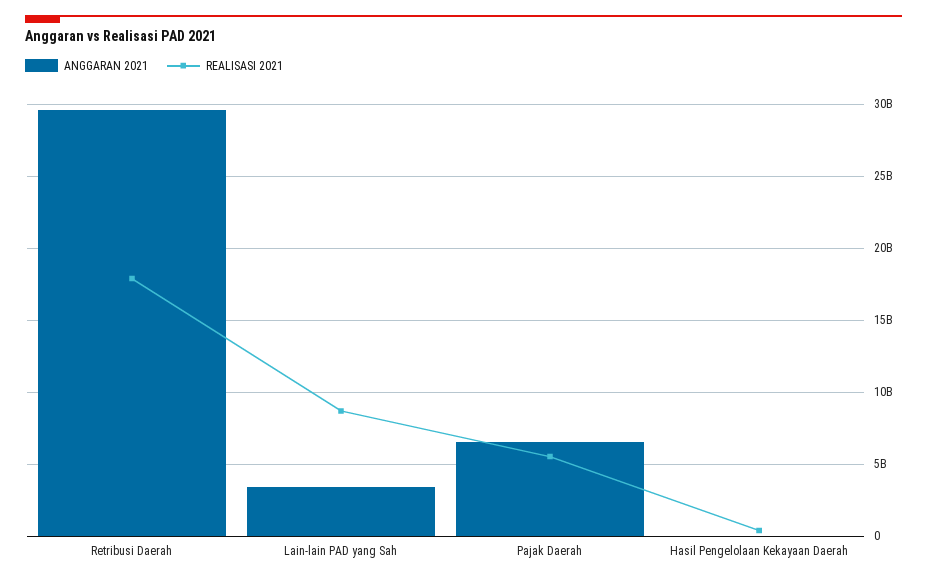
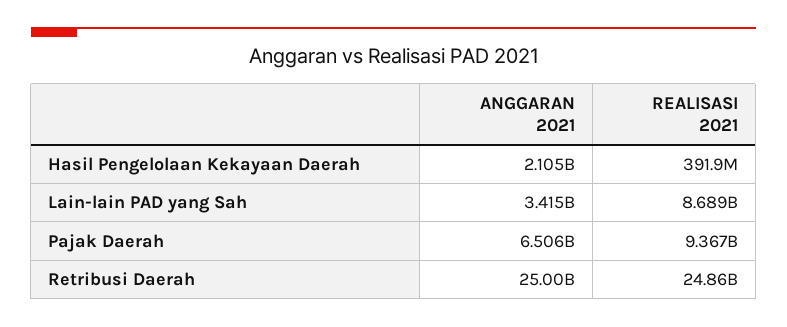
  {
    "ANGGARAN 2021": {
-     "Retribusi Daerah": 29500000000,
+     "Retribusi Daerah": 25000000000,
      "Lain-lain PAD yang Sah": 3415000000,
      "Pajak Daerah": 6506000000,
-     "Hasil Pengelolaan Kekayaan Daerah": 0
+     "Hasil Pengelolaan Kekayaan Daerah": 2105000000
    },
    "REALISASI 2021": {
-     "Retribusi Daerah": 18000000000,
+     "Retribusi Daerah": 24860000000,
      "Lain-lain PAD yang Sah": 8689000000,
-     "Pajak Daerah": 5500000000,
+     "Pajak Daerah": 9367000000,
      "Hasil Pengelolaan Kekayaan Daerah": 391900000
    }
  }

